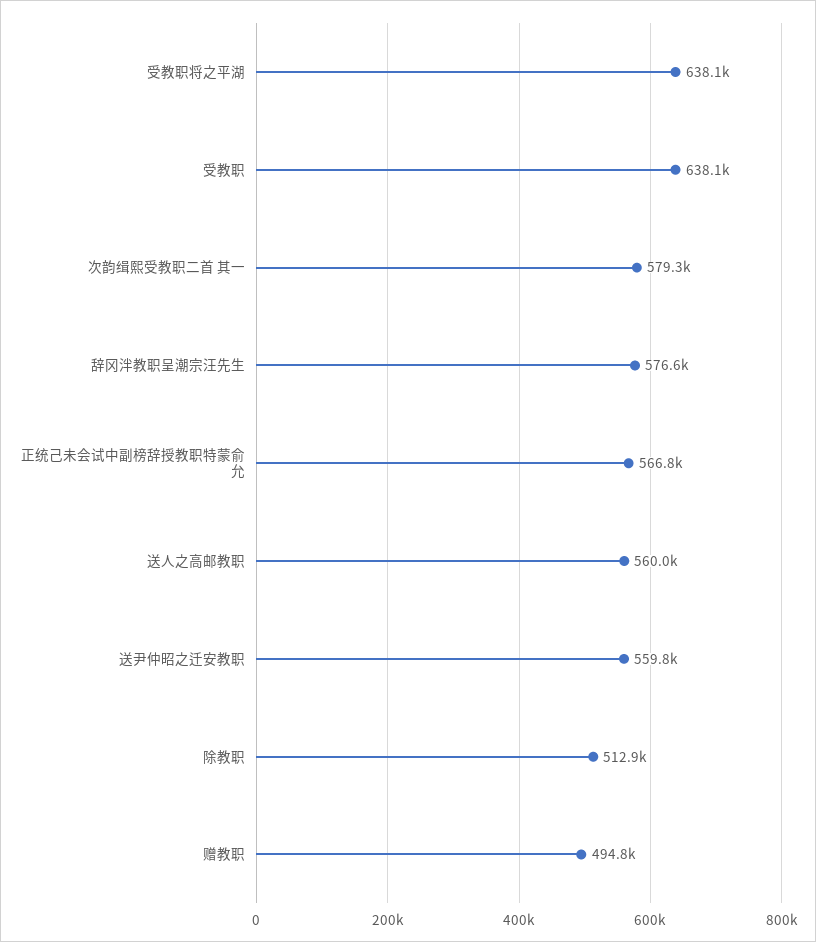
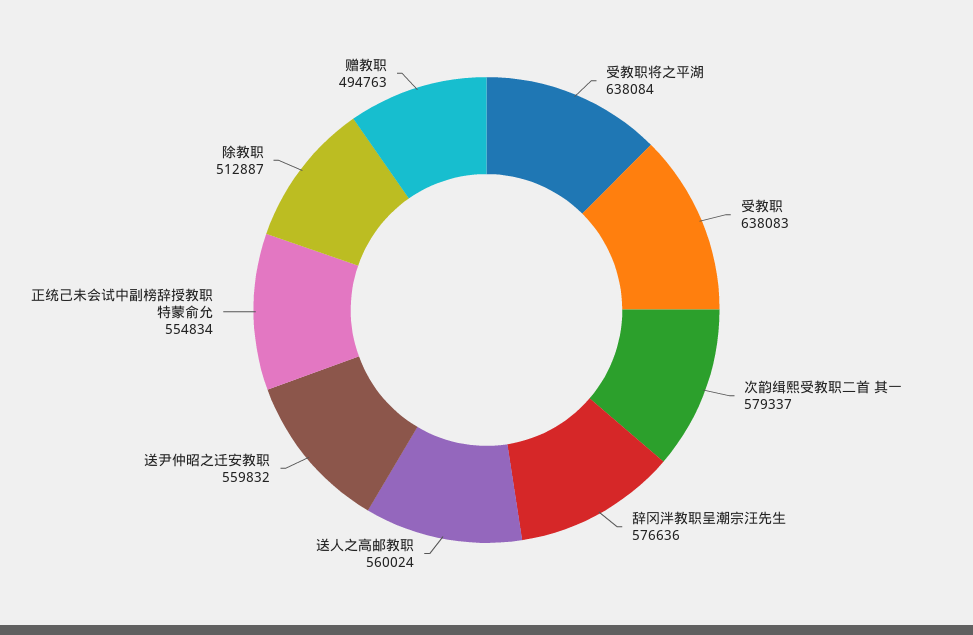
  {
    "受教职将之平湖": 638084,
    "受教职": 638083,
    "次韵缉熙受教职二首 其一": 579337,
    "辞冈泮教职呈潮宗汪先生": 576636,
-   "正统己未会试中副榜辞授教职特蒙俞允": 566800,
+   "正统己未会试中副榜辞授教职特蒙俞允": 554834,
    "送人之高邮教职": 560024,
    "送尹仲昭之迁安教职": 559832,
    "除教职": 512887,
    "赠教职": 494763
  }

